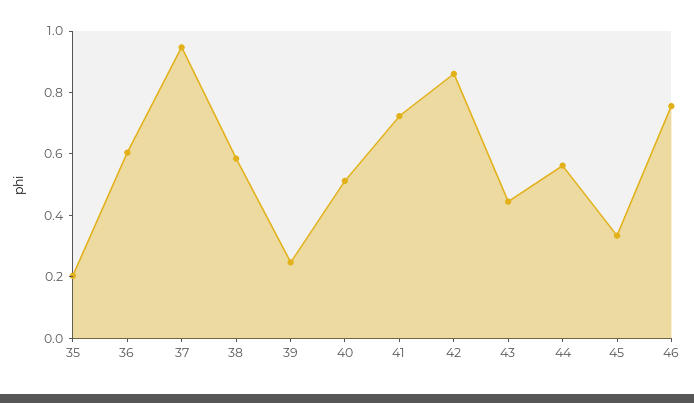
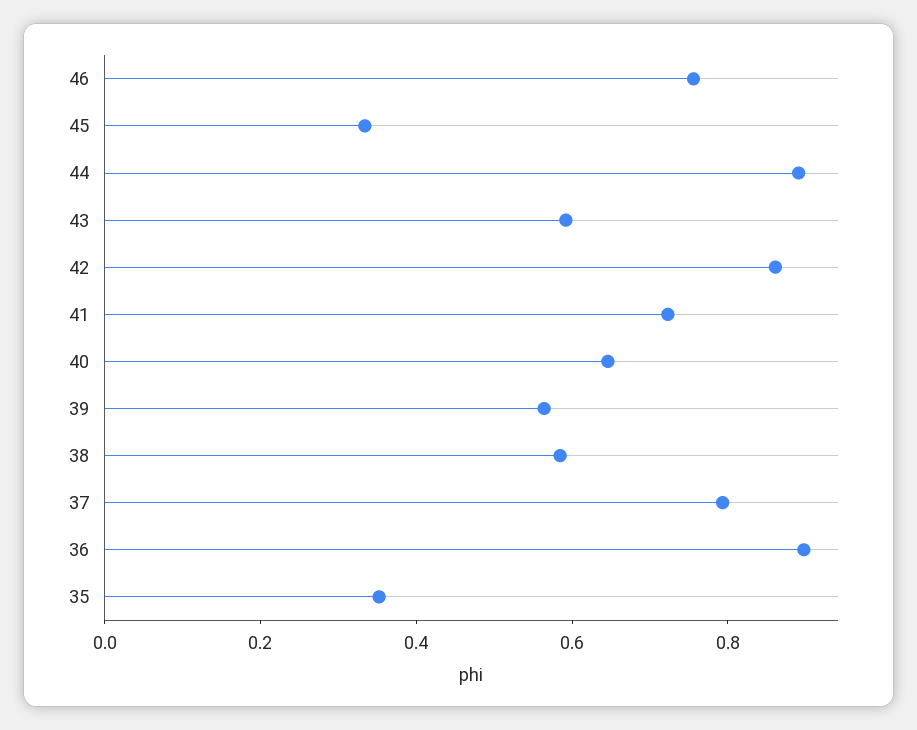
  {
-   "35": 0.2,
+   "35": 0.35,
-   "36": 0.6,
+   "36": 0.9,
-   "37": 0.95,
+   "37": 0.8,
    "38": 0.6,
-   "39": 0.25,
+   "39": 0.55,
-   "40": 0.5,
+   "40": 0.65,
    "41": 0.7,
    "42": 0.85,
-   "43": 0.45,
+   "43": 0.6,
-   "44": 0.55,
+   "44": 0.9,
    "45": 0.35,
    "46": 0.75
  }

